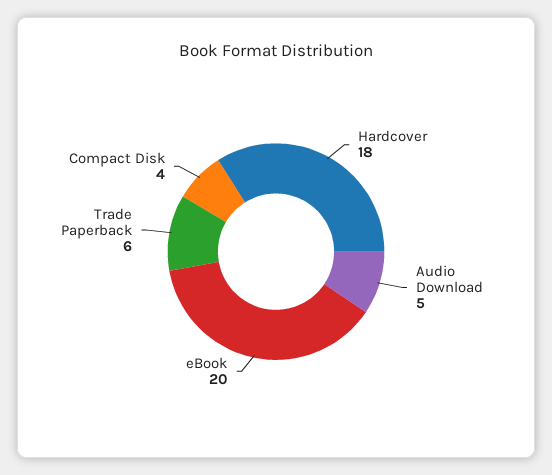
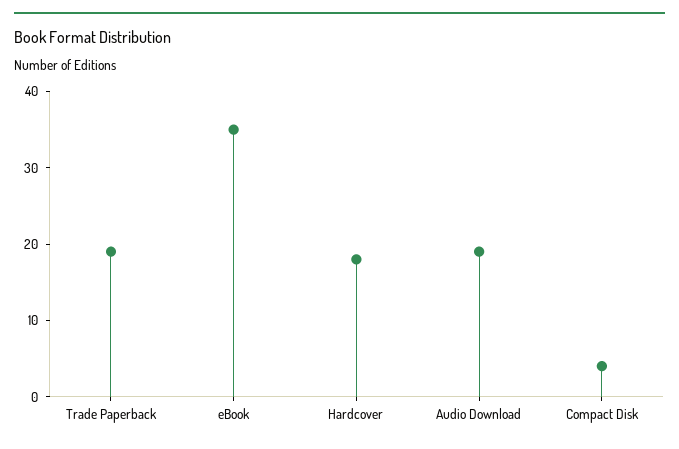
  {
    "Hardcover": 18,
-   "Audio Download": 5,
+   "Audio Download": 20,
-   "eBook": 20,
+   "eBook": 35,
-   "Trade Paperback": 6,
+   "Trade Paperback": 20,
    "Compact Disk": 4
  }

